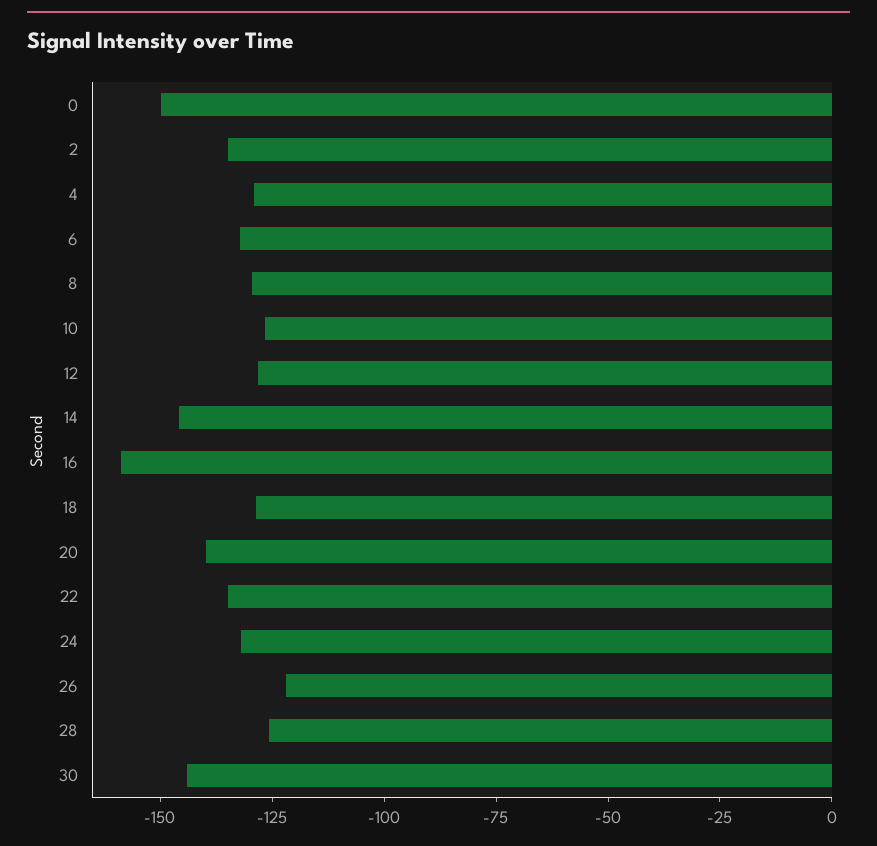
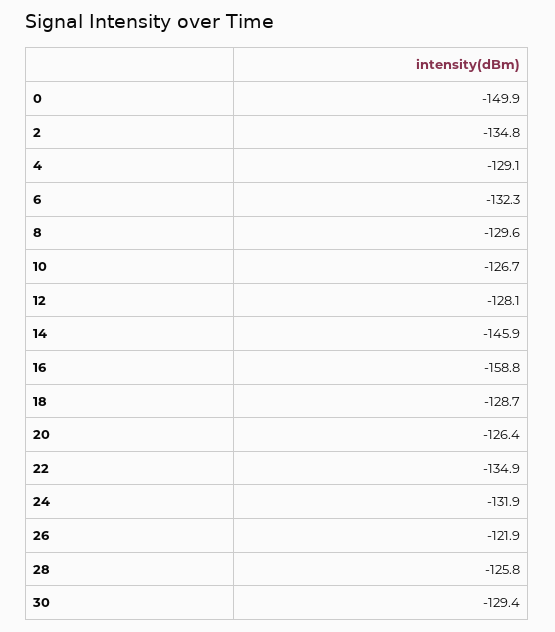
  {
    "0": -149.9,
    "2": -134.8,
    "4": -129.1,
    "6": -132.3,
    "8": -129.6,
    "10": -126.7,
    "12": -128.1,
    "14": -145.9,
    "16": -158.8,
    "18": -128.7,
-   "20": -140,
+   "20": -126.4,
    "22": -134.9,
    "24": -131.9,
    "26": -121.9,
    "28": -125.8,
-   "30": -145
+   "30": -129.4
  }

